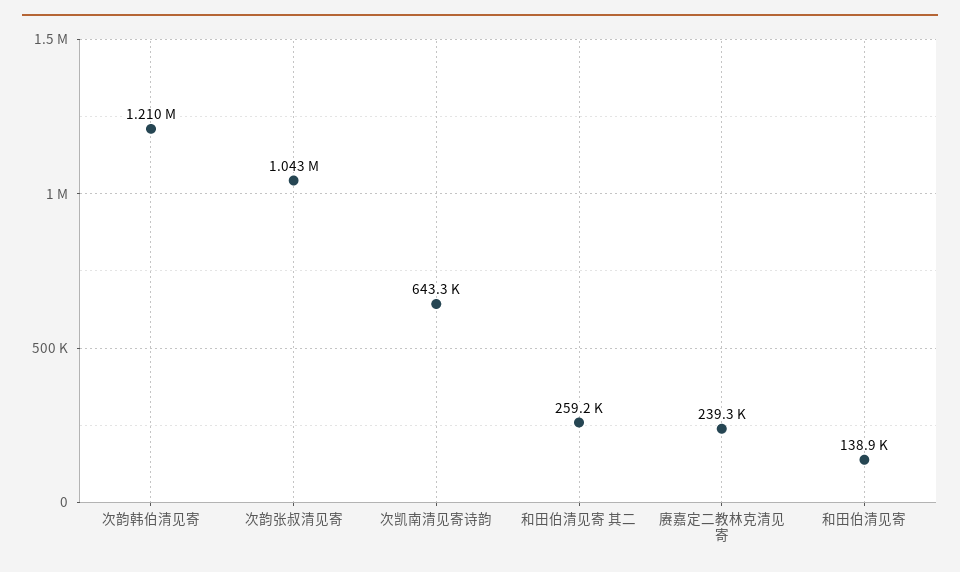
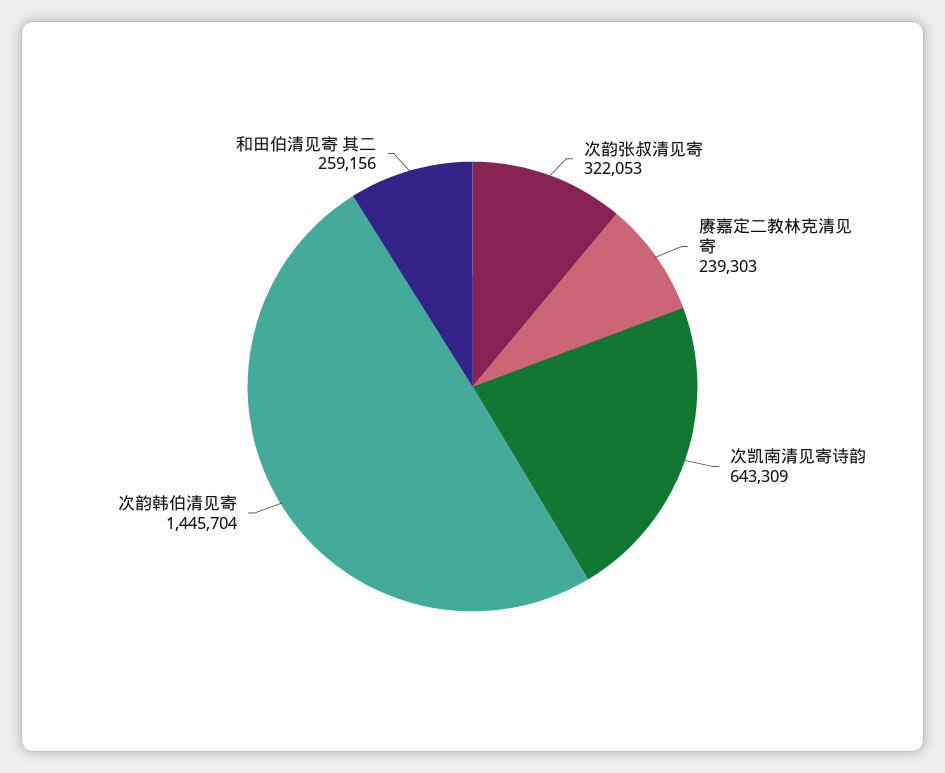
  {
-   "次韵韩伯清见寄": 1210000,
+   "次韵韩伯清见寄": 1445704,
-   "次韵张叔清见寄": 1043000,
+   "次韵张叔清见寄": 322053,
    "次凯南清见寄诗韵": 643309,
    "和田伯清见寄 其二": 259156,
-   "赓嘉定二教林克清见寄": 239303,
+   "赓嘉定二教林克清见寄": 239303
-   "和田伯清见寄": 138900
  }

